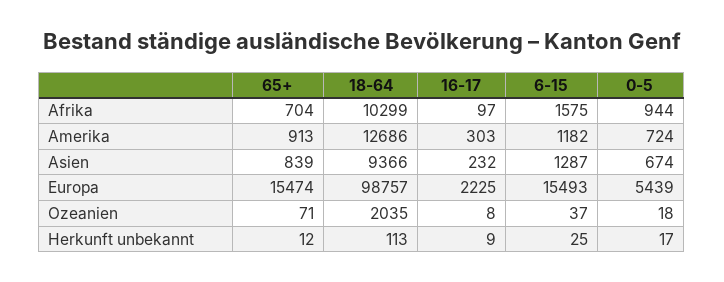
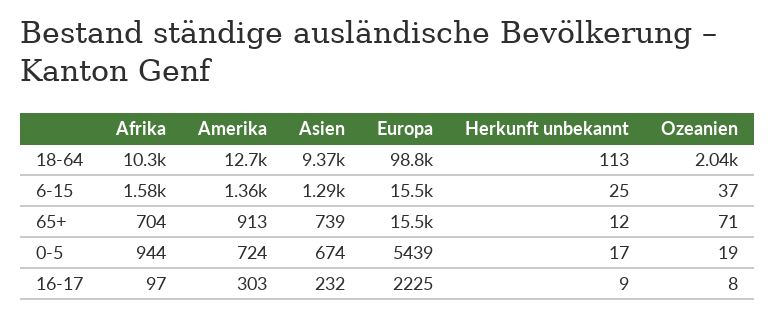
  {
    "65+": {
      "Afrika": 704,
      "Amerika": 913,
-     "Asien": 839,
+     "Asien": 739,
      "Europa": 15474,
      "Ozeanien": 71,
      "Herkunft unbekannt": 12
    },
    "18-64": {
      "Afrika": 10299,
      "Amerika": 12686,
      "Asien": 9366,
      "Europa": 98757,
      "Ozeanien": 2035,
      "Herkunft unbekannt": 113
    },
    "16-17": {
      "Afrika": 97,
      "Amerika": 303,
      "Asien": 232,
      "Europa": 2225,
      "Ozeanien": 8,
      "Herkunft unbekannt": 9
    },
    "6-15": {
      "Afrika": 1575,
-     "Amerika": 1182,
+     "Amerika": 1360,
      "Asien": 1287,
      "Europa": 15493,
      "Ozeanien": 37,
      "Herkunft unbekannt": 25
    },
    "0-5": {
      "Afrika": 944,
      "Amerika": 724,
      "Asien": 674,
      "Europa": 5439,
-     "Ozeanien": 18,
+     "Ozeanien": 19,
      "Herkunft unbekannt": 17
    }
  }

